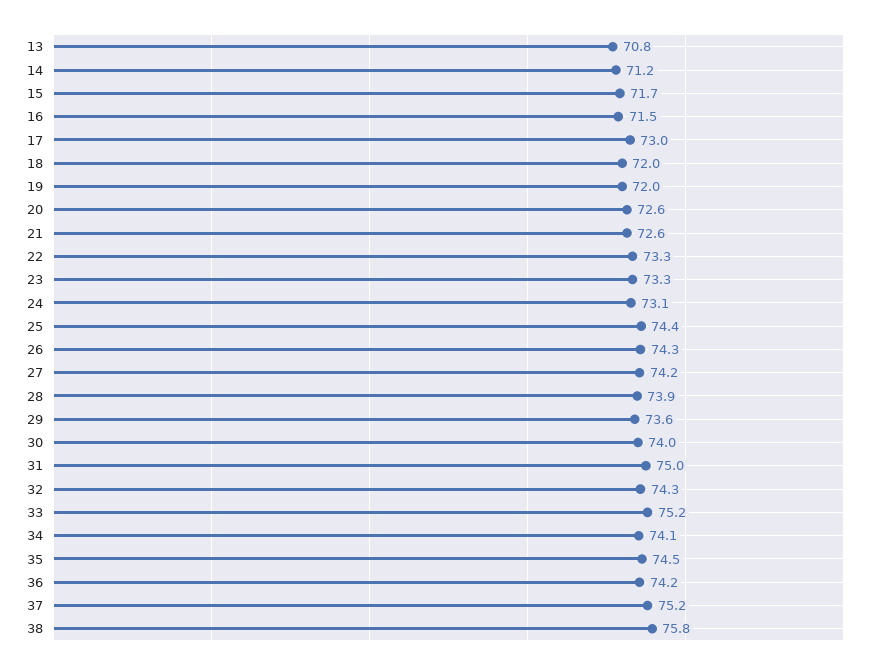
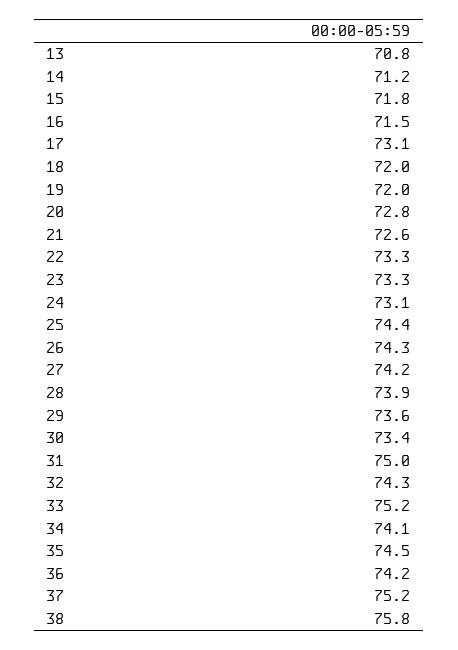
  {
    "13": 70.8,
    "14": 71.2,
-   "15": 71.7,
+   "15": 71.8,
    "16": 71.5,
-   "17": 73,
+   "17": 73.1,
    "18": 72,
    "19": 72,
-   "20": 72.6,
+   "20": 72.8,
    "21": 72.6,
    "22": 73.3,
    "23": 73.3,
    "24": 73.1,
    "25": 74.4,
    "26": 74.3,
    "27": 74.2,
    "28": 73.9,
    "29": 73.6,
-   "30": 74,
+   "30": 73.4,
    "31": 75,
    "32": 74.3,
    "33": 75.2,
    "34": 74.1,
    "35": 74.5,
    "36": 74.2,
    "37": 75.2,
    "38": 75.8
  }

